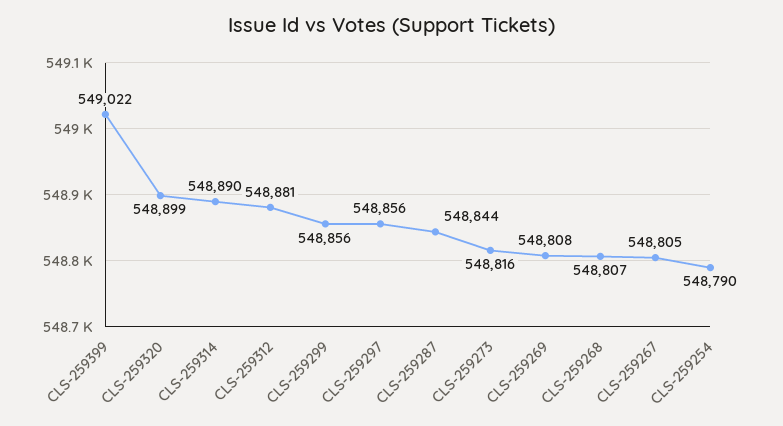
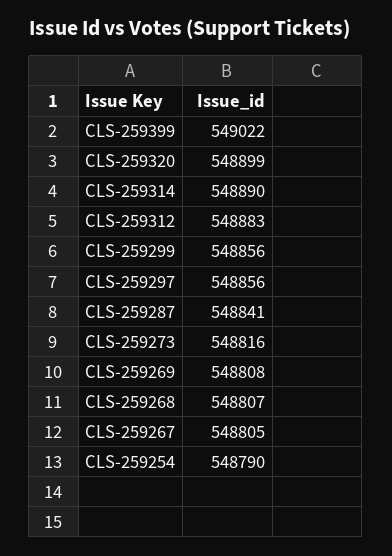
  {
    "CLS-259399": 549022,
    "CLS-259320": 548899,
    "CLS-259314": 548890,
-   "CLS-259312": 548881,
+   "CLS-259312": 548883,
    "CLS-259299": 548856,
    "CLS-259297": 548856,
-   "CLS-259287": 548844,
+   "CLS-259287": 548841,
    "CLS-259273": 548816,
    "CLS-259269": 548808,
    "CLS-259268": 548807,
    "CLS-259267": 548805,
    "CLS-259254": 548790
  }

